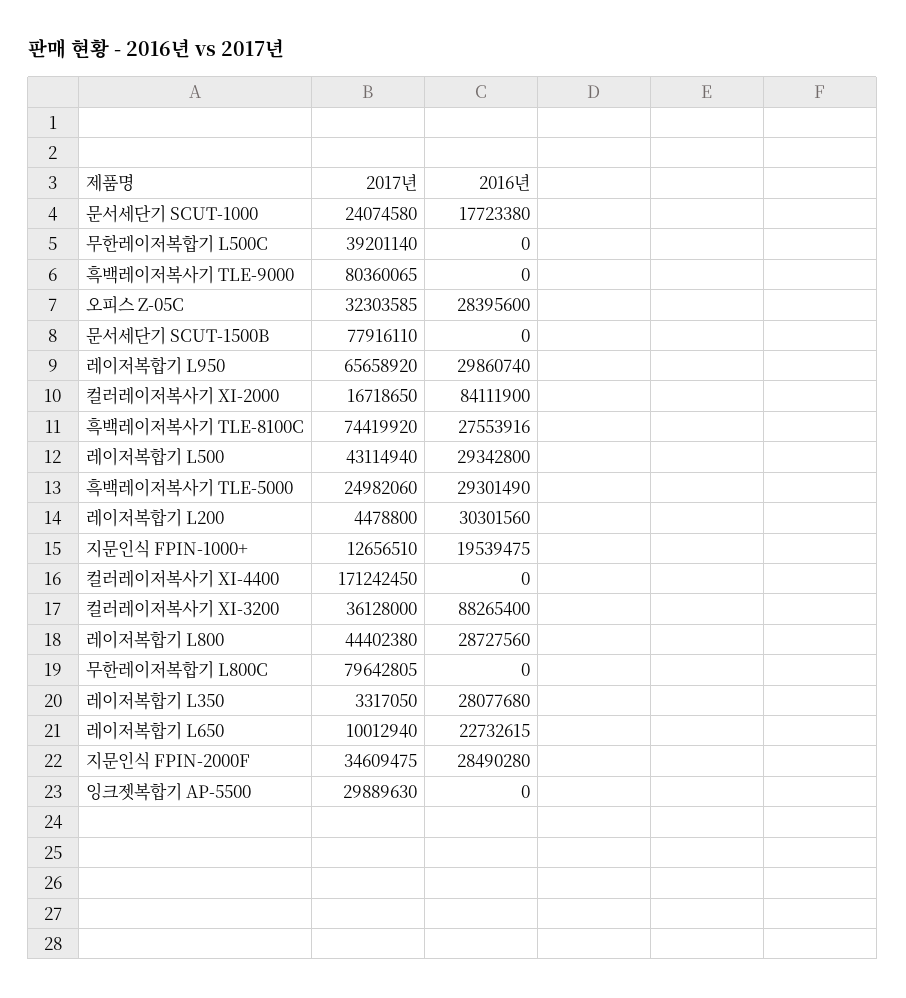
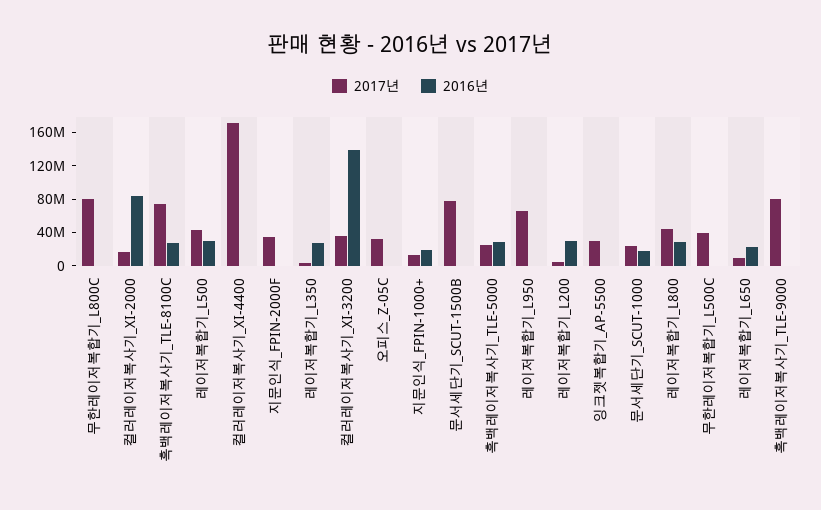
  {
    "2017년": {
      "문서세단기 SCUT-1000": 24074580,
      "무한레이저복합기 L500C": 39201140,
      "흑백레이저복사기 TLE-9000": 80360065,
      "오피스 Z-05C": 32303585,
      "문서세단기 SCUT-1500B": 77916110,
      "레이저복합기 L950": 65658920,
      "컬러레이저복사기 XI-2000": 16718650,
      "흑백레이저복사기 TLE-8100C": 74419920,
      "레이저복합기 L500": 43114940,
      "흑백레이저복사기 TLE-5000": 24982060,
      "레이저복합기 L200": 4478800,
      "지문인식 FPIN-1000+": 12656510,
      "컬러레이저복사기 XI-4400": 171242450,
      "컬러레이저복사기 XI-3200": 36128000,
      "레이저복합기 L800": 44402380,
      "무한레이저복합기 L800C": 79642805,
      "레이저복합기 L350": 3317050,
      "레이저복합기 L650": 10012940,
      "지문인식 FPIN-2000F": 34609475,
      "잉크젯복합기 AP-5500": 29889630
    },
    "2016년": {
      "문서세단기 SCUT-1000": 17723380,
      "무한레이저복합기 L500C": 0,
      "흑백레이저복사기 TLE-9000": 0,
-     "오피스 Z-05C": 28395600,
+     "오피스 Z-05C": 0,
      "문서세단기 SCUT-1500B": 0,
-     "레이저복합기 L950": 29860740,
+     "레이저복합기 L950": 0,
      "컬러레이저복사기 XI-2000": 84111900,
      "흑백레이저복사기 TLE-8100C": 27553916,
      "레이저복합기 L500": 29342800,
      "흑백레이저복사기 TLE-5000": 29301490,
      "레이저복합기 L200": 30301560,
      "지문인식 FPIN-1000+": 19539475,
      "컬러레이저복사기 XI-4400": 0,
-     "컬러레이저복사기 XI-3200": 88265400,
+     "컬러레이저복사기 XI-3200": 140000000,
      "레이저복합기 L800": 28727560,
      "무한레이저복합기 L800C": 0,
      "레이저복합기 L350": 28077680,
      "레이저복합기 L650": 22732615,
-     "지문인식 FPIN-2000F": 28490280,
+     "지문인식 FPIN-2000F": 0,
      "잉크젯복합기 AP-5500": 0
    }
  }

